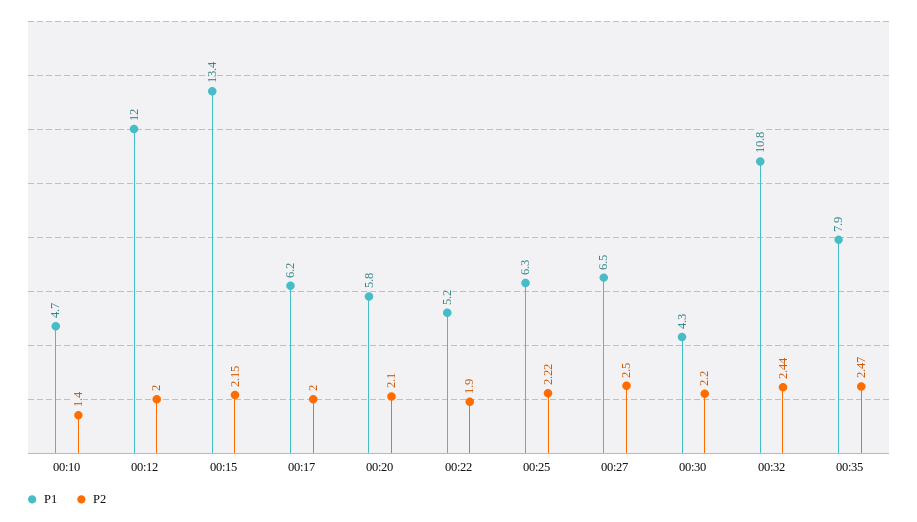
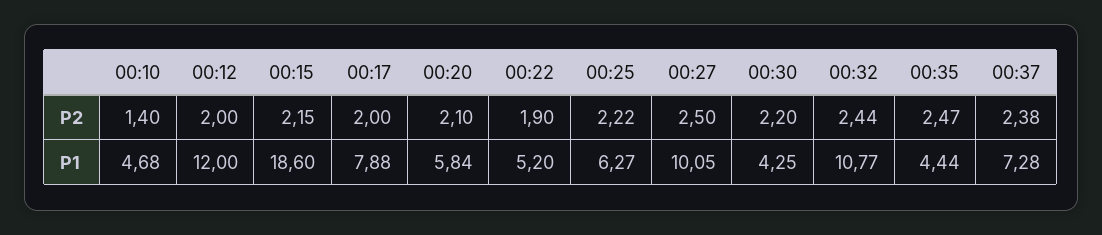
  {
    "P1": {
      "00:10": 4.68,
      "00:12": 12,
-     "00:15": 13.4,
+     "00:15": 18.6,
-     "00:17": 6.2,
+     "00:17": 7.88,
      "00:20": 5.84,
      "00:22": 5.2,
      "00:25": 6.27,
-     "00:27": 6.5,
+     "00:27": 10.05,
      "00:30": 4.25,
      "00:32": 10.77,
-     "00:35": 7.9
+     "00:35": 4.44,
+     "00:37": 7.28
    },
    "P2": {
      "00:10": 1.4,
      "00:12": 2,
      "00:15": 2.15,
      "00:17": 2,
      "00:20": 2.1,
      "00:22": 1.9,
      "00:25": 2.22,
      "00:27": 2.5,
      "00:30": 2.2,
      "00:32": 2.44,
-     "00:35": 2.47
+     "00:35": 2.47,
+     "00:37": 2.38
    }
  }

